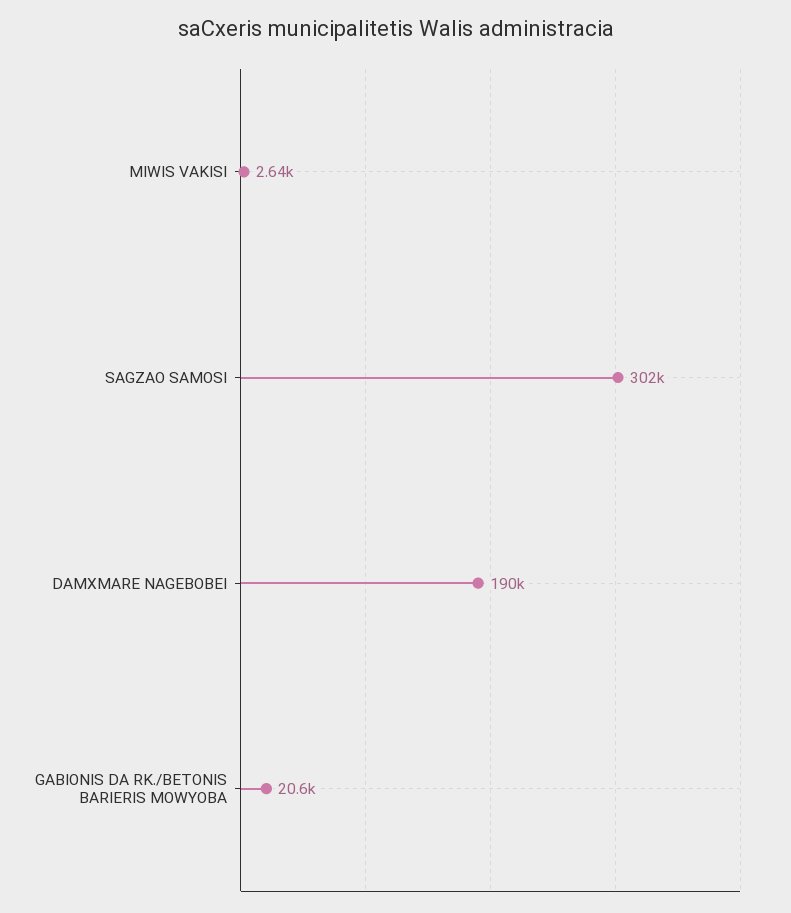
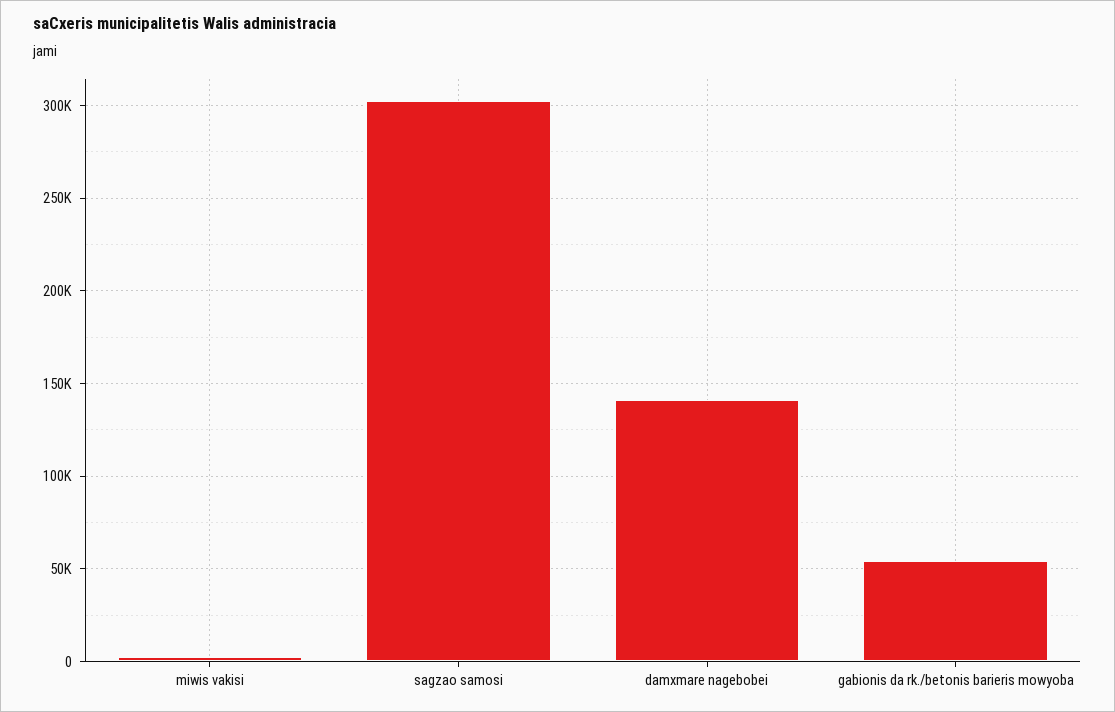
  {
    "MIWIS VAKISI": 2640,
    "SAGZAO SAMOSI": 302000,
-   "DAMXMARE NAGEBOBEI": 190000,
+   "DAMXMARE NAGEBOBEI": 140000,
-   "GABIONIS DA RK./BETONIS BARIERIS MOWYOBA": 20600
+   "GABIONIS DA RK./BETONIS BARIERIS MOWYOBA": 55000
  }

